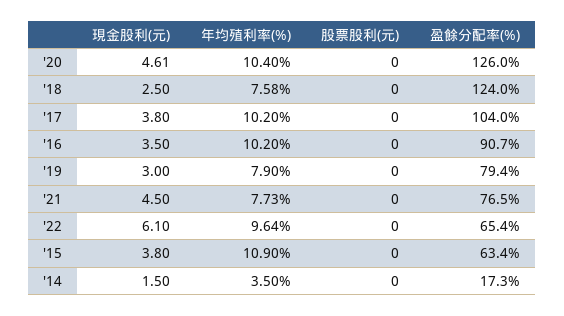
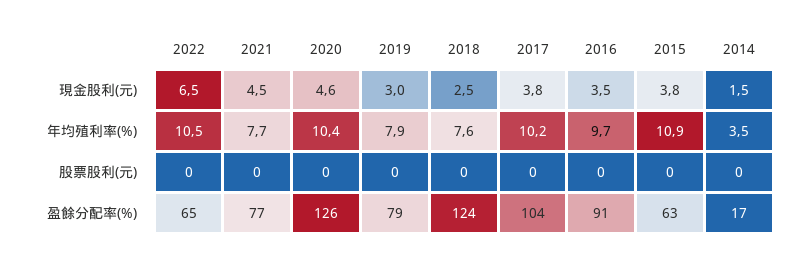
  {
    "現金股利(元)": {
      "'20": 4.61,
      "'18": 2.5,
      "'17": 3.8,
      "'16": 3.5,
      "'19": 3,
      "'21": 4.5,
-     "'22": 6.1,
+     "'22": 6.5,
      "'15": 3.8,
      "'14": 1.5
    },
    "年均殖利率(%)": {
      "'20": 10.4,
      "'18": 7.58,
      "'17": 10.2,
-     "'16": 10.2,
+     "'16": 9.7,
      "'19": 7.9,
      "'21": 7.73,
-     "'22": 9.64,
+     "'22": 10.5,
      "'15": 10.9,
      "'14": 3.5
    },
    "股票股利(元)": {
      "'20": 0,
      "'18": 0,
      "'17": 0,
      "'16": 0,
      "'19": 0,
      "'21": 0,
      "'22": 0,
      "'15": 0,
      "'14": 0
    },
    "盈餘分配率(%)": {
      "'20": 126,
      "'18": 124,
      "'17": 104,
      "'16": 90.7,
      "'19": 79.4,
      "'21": 76.5,
      "'22": 65.4,
      "'15": 63.4,
      "'14": 17.3
    }
  }

